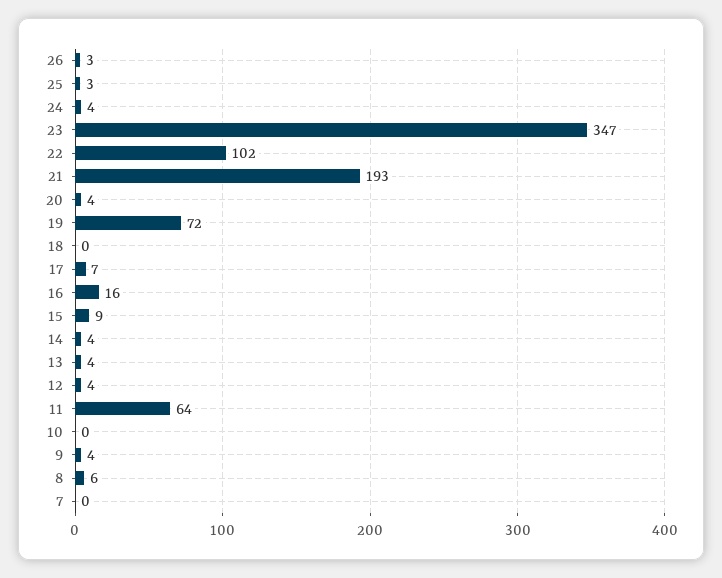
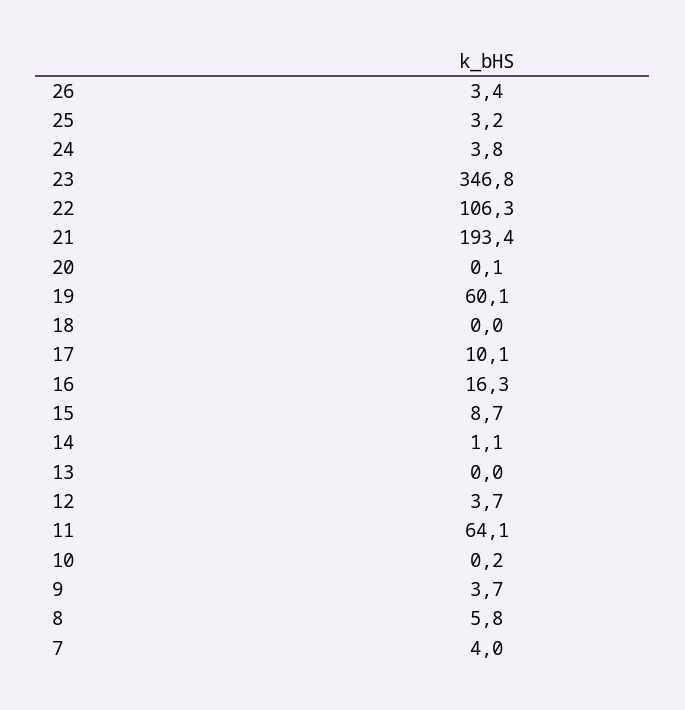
  {
    "26": 3.4,
    "25": 3.2,
    "24": 3.8,
    "23": 346.8,
-   "22": 102,
+   "22": 106.3,
    "21": 193.4,
-   "20": 4,
+   "20": 0.1,
-   "19": 72,
+   "19": 60.1,
    "18": 0,
-   "17": 7,
+   "17": 10.1,
    "16": 16.3,
    "15": 8.7,
-   "14": 4,
+   "14": 1.1,
-   "13": 4,
+   "13": 0,
    "12": 3.7,
    "11": 64.1,
    "10": 0.2,
    "9": 3.7,
    "8": 5.8,
-   "7": 0
+   "7": 4
  }

